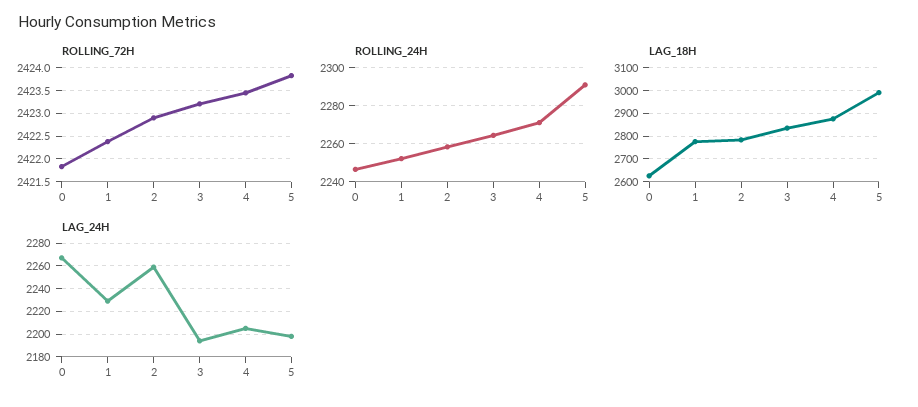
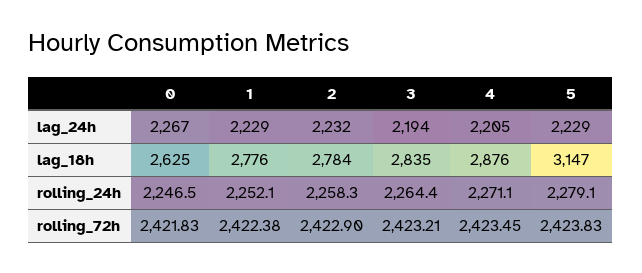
  {
    "ROLLING_72H": {
      "0": 2421.83,
      "1": 2422.38,
      "2": 2422.9,
      "3": 2423.21,
      "4": 2423.45,
      "5": 2423.83
    },
    "ROLLING_24H": {
      "0": 2246.5,
      "1": 2252.1,
      "2": 2258.3,
      "3": 2264.4,
      "4": 2271.1,
-     "5": 2290
+     "5": 2279.1
    },
    "LAG_18H": {
      "0": 2625,
      "1": 2776,
      "2": 2784,
      "3": 2835,
      "4": 2876,
-     "5": 3000
+     "5": 3147
    },
    "LAG_24H": {
      "0": 2267,
      "1": 2229,
-     "2": 2260,
+     "2": 2232,
      "3": 2194,
      "4": 2205,
-     "5": 2200
+     "5": 2229
    }
  }

